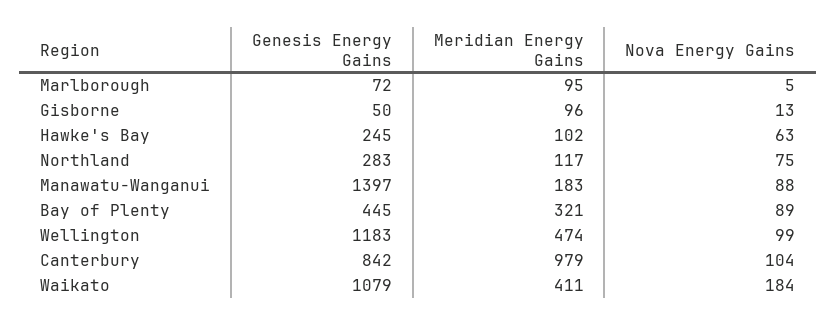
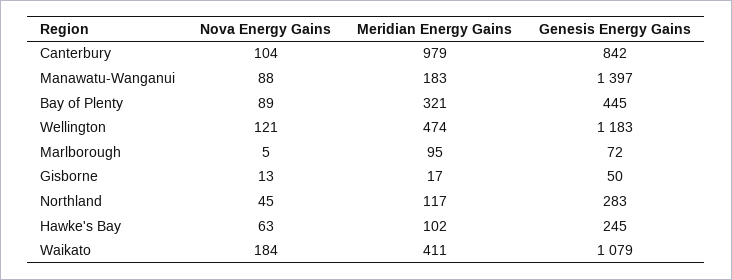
  {
    "Genesis Energy Gains": {
      "Marlborough": 72,
      "Gisborne": 50,
      "Hawke's Bay": 245,
      "Northland": 283,
      "Manawatu-Wanganui": 1397,
      "Bay of Plenty": 445,
      "Wellington": 1183,
      "Canterbury": 842,
      "Waikato": 1079
    },
    "Meridian Energy Gains": {
      "Marlborough": 95,
-     "Gisborne": 96,
+     "Gisborne": 17,
      "Hawke's Bay": 102,
      "Northland": 117,
      "Manawatu-Wanganui": 183,
      "Bay of Plenty": 321,
      "Wellington": 474,
      "Canterbury": 979,
      "Waikato": 411
    },
    "Nova Energy Gains": {
      "Marlborough": 5,
      "Gisborne": 13,
      "Hawke's Bay": 63,
-     "Northland": 75,
+     "Northland": 45,
      "Manawatu-Wanganui": 88,
      "Bay of Plenty": 89,
-     "Wellington": 99,
+     "Wellington": 121,
      "Canterbury": 104,
      "Waikato": 184
    }
  }

